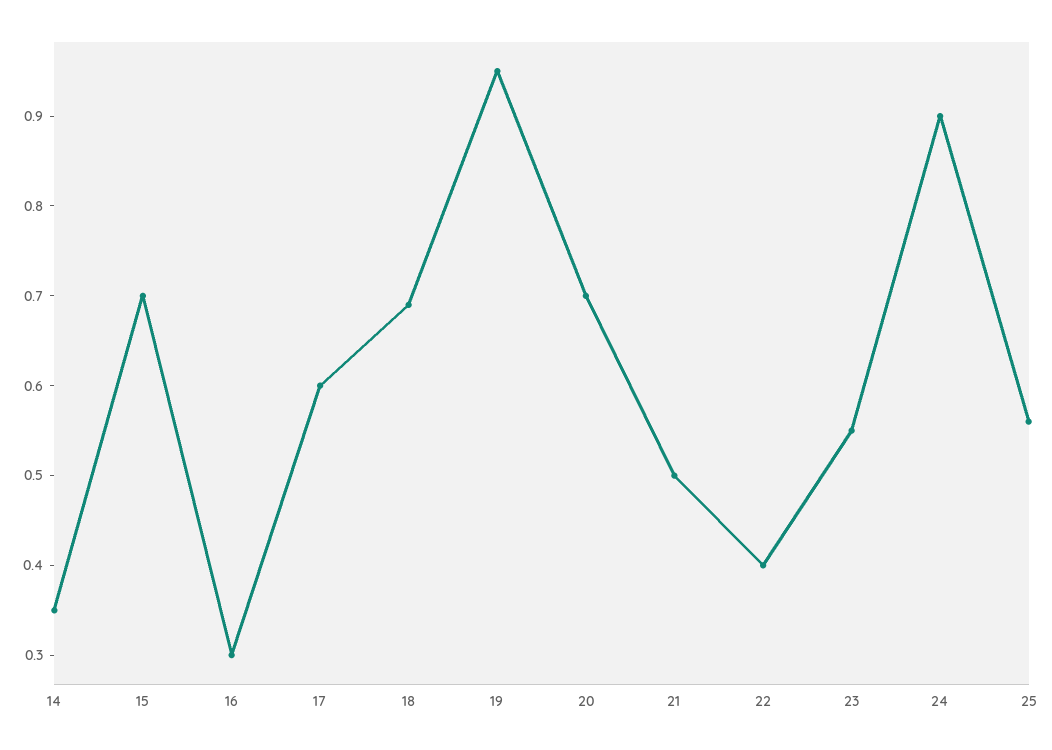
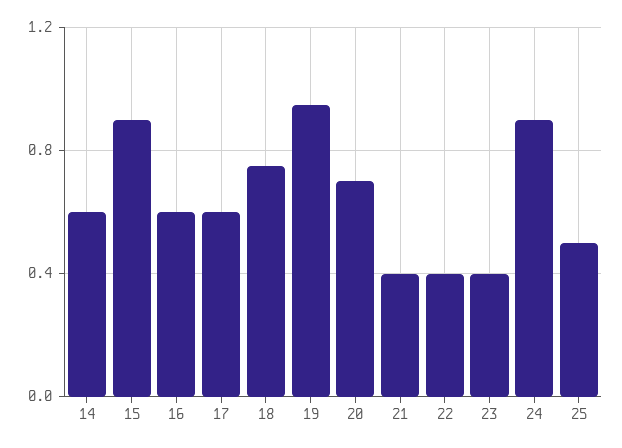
  {
-   "14": 0.35,
+   "14": 0.6,
-   "15": 0.7,
+   "15": 0.9,
-   "16": 0.3,
+   "16": 0.6,
    "17": 0.6,
-   "18": 0.69,
+   "18": 0.75,
    "19": 0.95,
    "20": 0.7,
-   "21": 0.5,
+   "21": 0.4,
    "22": 0.4,
-   "23": 0.55,
+   "23": 0.4,
    "24": 0.9,
-   "25": 0.56
+   "25": 0.5
  }

